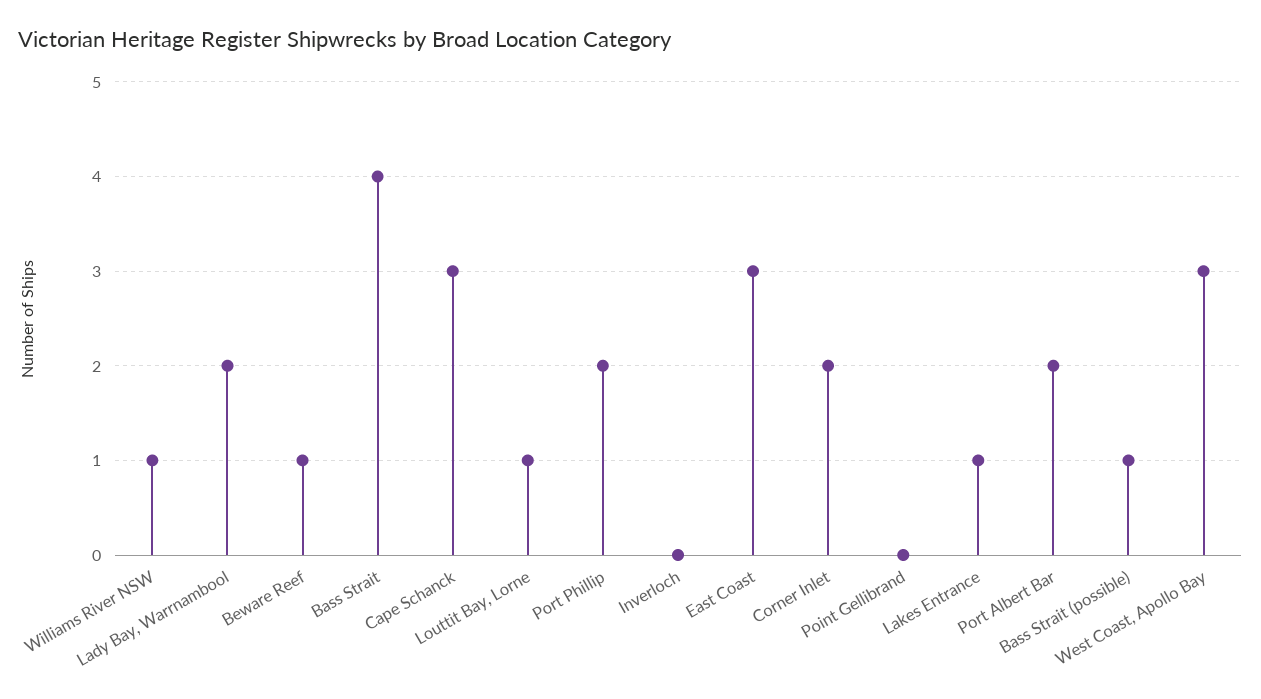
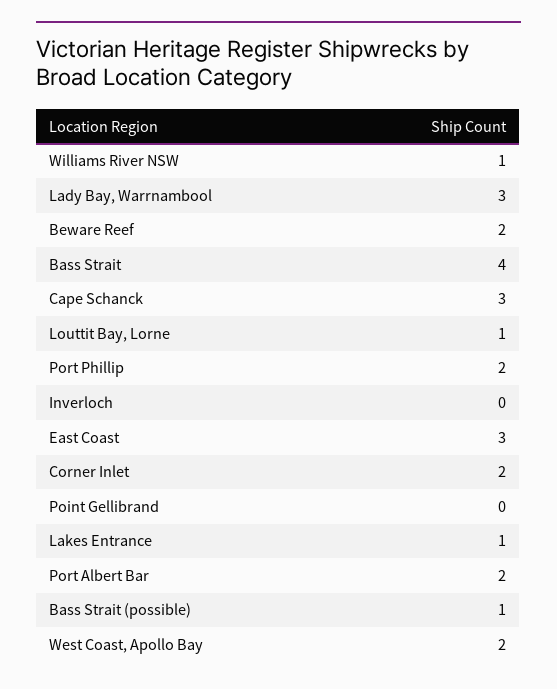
  {
    "Williams River NSW": 1,
-   "Lady Bay, Warrnambool": 2,
+   "Lady Bay, Warrnambool": 3,
-   "Beware Reef": 1,
+   "Beware Reef": 2,
    "Bass Strait": 4,
    "Cape Schanck": 3,
    "Louttit Bay, Lorne": 1,
    "Port Phillip": 2,
    "Inverloch": 0,
    "East Coast": 3,
    "Corner Inlet": 2,
    "Point Gellibrand": 0,
    "Lakes Entrance": 1,
    "Port Albert Bar": 2,
    "Bass Strait (possible)": 1,
-   "West Coast, Apollo Bay": 3
+   "West Coast, Apollo Bay": 2
  }

